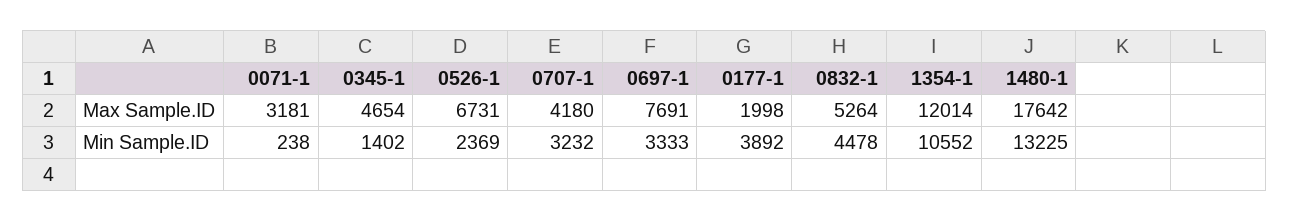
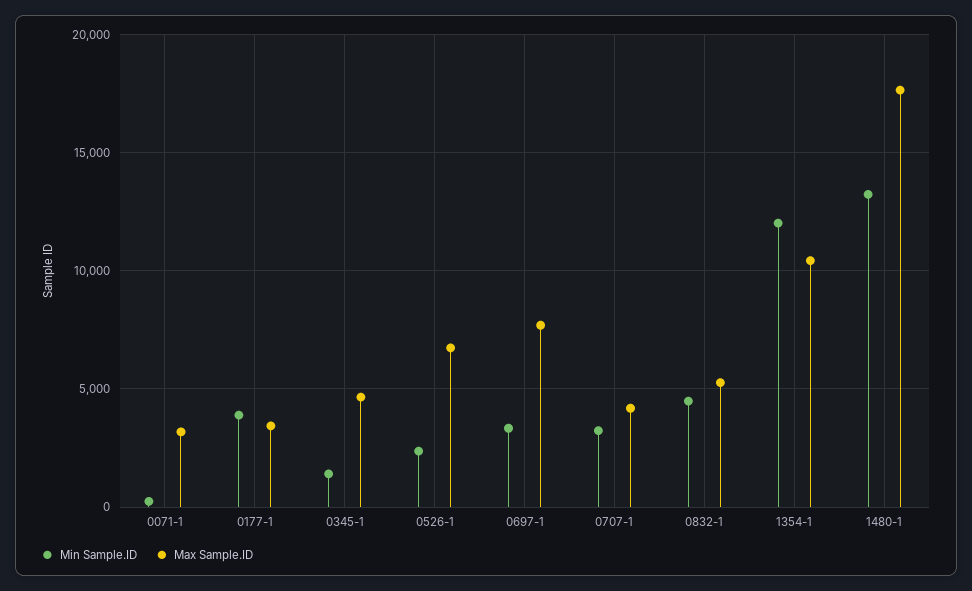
  {
    "Max Sample.ID": {
      "0071-1": 3181,
      "0345-1": 4654,
      "0526-1": 6731,
      "0707-1": 4180,
      "0697-1": 7691,
-     "0177-1": 1998,
+     "0177-1": 3500,
      "0832-1": 5264,
-     "1354-1": 12014,
+     "1354-1": 10500,
      "1480-1": 17642
    },
    "Min Sample.ID": {
      "0071-1": 238,
      "0345-1": 1402,
      "0526-1": 2369,
      "0707-1": 3232,
      "0697-1": 3333,
      "0177-1": 3892,
      "0832-1": 4478,
-     "1354-1": 10552,
+     "1354-1": 12000,
      "1480-1": 13225
    }
  }

